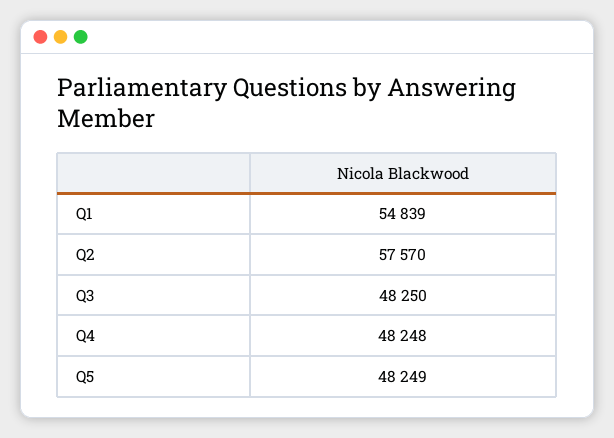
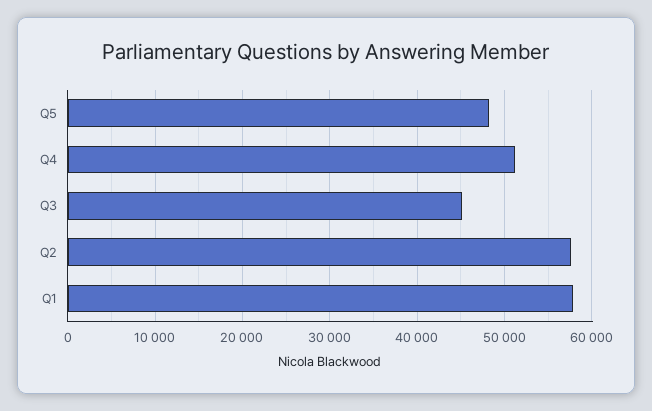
  {
-   "Q1": 54839,
+   "Q1": 58000,
    "Q2": 57570,
-   "Q3": 48250,
+   "Q3": 45000,
-   "Q4": 48248,
+   "Q4": 51000,
    "Q5": 48249
  }

